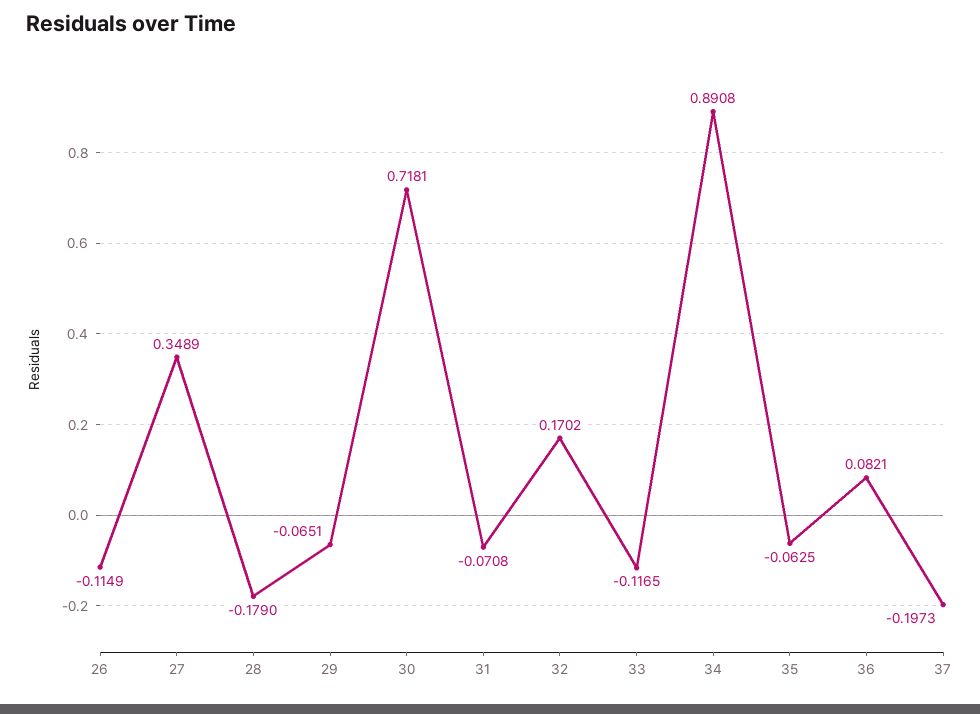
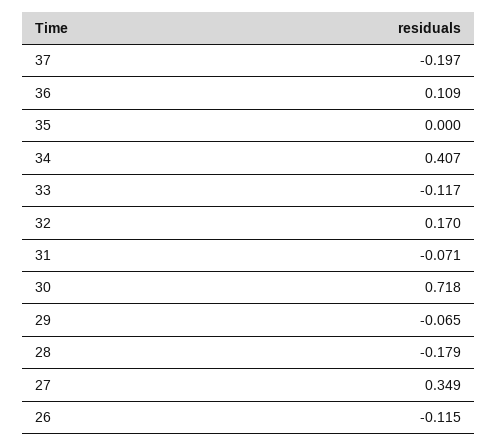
  {
    "26": -0.1149,
    "27": 0.3489,
    "28": -0.179,
    "29": -0.0651,
    "30": 0.7181,
    "31": -0.0708,
    "32": 0.1702,
    "33": -0.1165,
-   "34": 0.8908,
+   "34": 0.407,
-   "35": -0.0625,
+   "35": 0,
-   "36": 0.0821,
+   "36": 0.109,
    "37": -0.1973
  }

